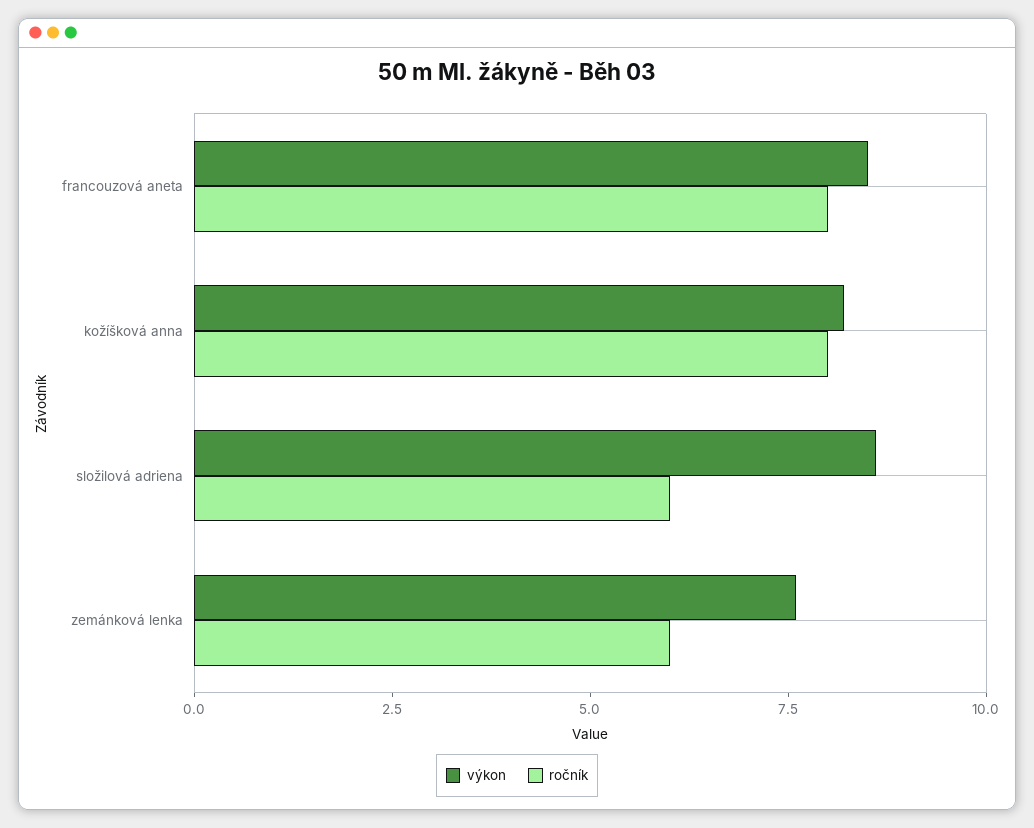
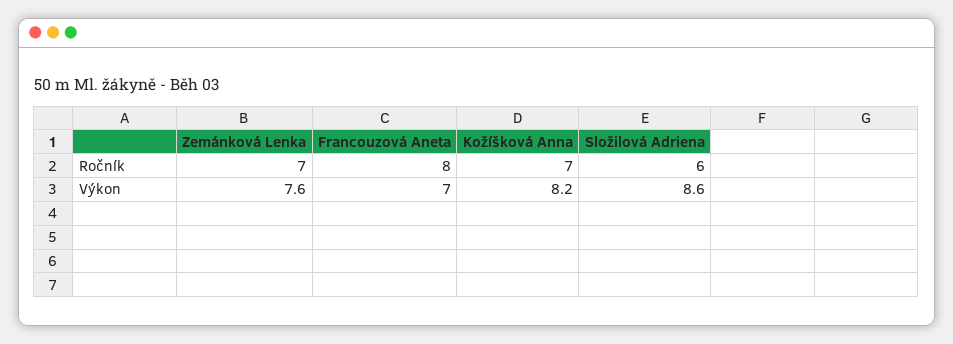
  {
    "výkon": {
-     "francouzová aneta": 8.5,
+     "francouzová aneta": 7,
      "kožíšková anna": 8.2,
      "složilová adriena": 8.6,
      "zemánková lenka": 7.6
    },
    "ročník": {
      "francouzová aneta": 8,
-     "kožíšková anna": 8,
+     "kožíšková anna": 7,
      "složilová adriena": 6,
-     "zemánková lenka": 6
+     "zemánková lenka": 7
    }
  }

